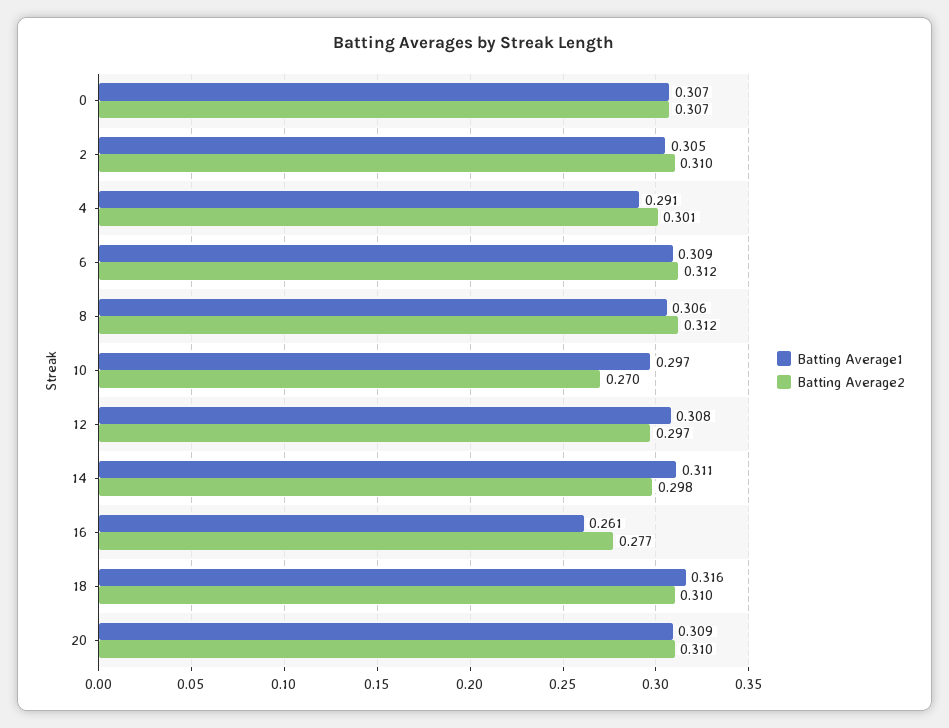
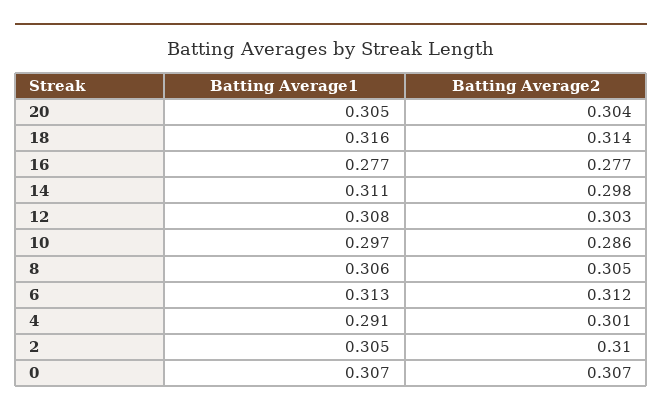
  {
    "Batting Average1": {
      "0": 0.307,
      "2": 0.305,
      "4": 0.291,
-     "6": 0.309,
+     "6": 0.313,
      "8": 0.306,
      "10": 0.297,
      "12": 0.308,
      "14": 0.311,
-     "16": 0.261,
+     "16": 0.277,
      "18": 0.316,
-     "20": 0.309
+     "20": 0.305
    },
    "Batting Average2": {
      "0": 0.307,
      "2": 0.31,
      "4": 0.301,
      "6": 0.312,
-     "8": 0.312,
+     "8": 0.305,
-     "10": 0.27,
+     "10": 0.286,
-     "12": 0.297,
+     "12": 0.303,
      "14": 0.298,
      "16": 0.277,
-     "18": 0.31,
+     "18": 0.314,
-     "20": 0.31
+     "20": 0.304
    }
  }

